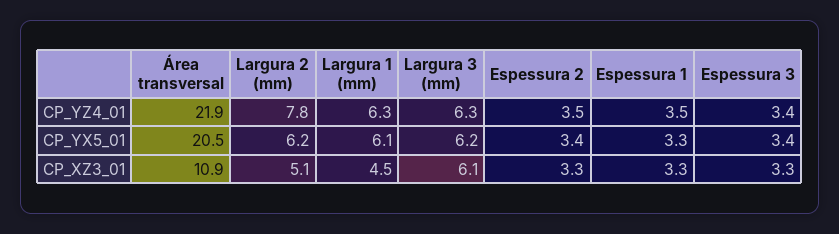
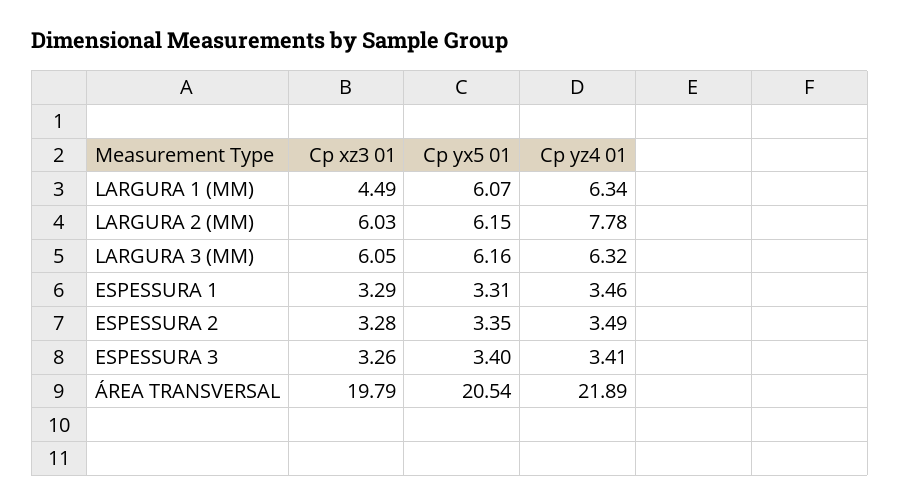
  {
    "Área transversal": {
      "CP_YZ4_01": 21.89,
      "CP_YX5_01": 20.54,
-     "CP_XZ3_01": 10.9
+     "CP_XZ3_01": 19.79
    },
    "Largura 2 (mm)": {
      "CP_YZ4_01": 7.78,
      "CP_YX5_01": 6.15,
-     "CP_XZ3_01": 5.1
+     "CP_XZ3_01": 6.03
    },
    "Largura 1 (mm)": {
      "CP_YZ4_01": 6.34,
      "CP_YX5_01": 6.07,
      "CP_XZ3_01": 4.49
    },
    "Largura 3 (mm)": {
      "CP_YZ4_01": 6.32,
      "CP_YX5_01": 6.16,
      "CP_XZ3_01": 6.05
    },
    "Espessura 2": {
      "CP_YZ4_01": 3.49,
      "CP_YX5_01": 3.35,
      "CP_XZ3_01": 3.28
    },
    "Espessura 1": {
      "CP_YZ4_01": 3.46,
      "CP_YX5_01": 3.31,
      "CP_XZ3_01": 3.29
    },
    "Espessura 3": {
      "CP_YZ4_01": 3.41,
      "CP_YX5_01": 3.4,
      "CP_XZ3_01": 3.26
    }
  }

